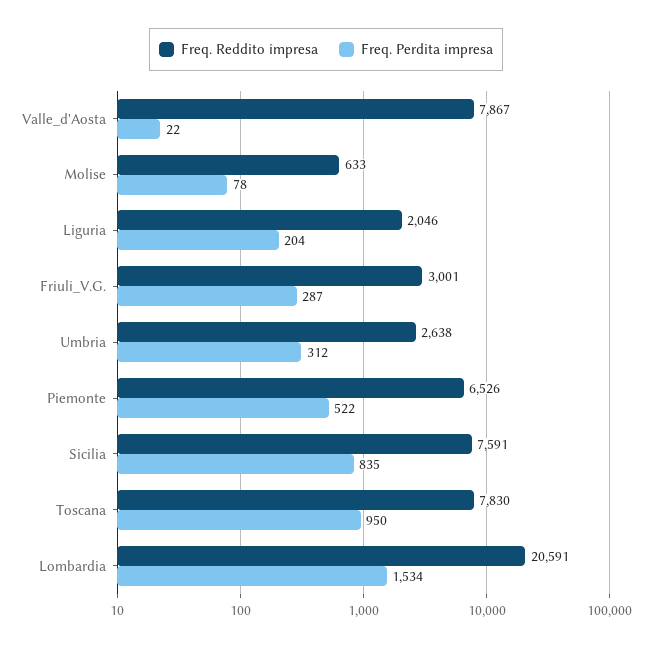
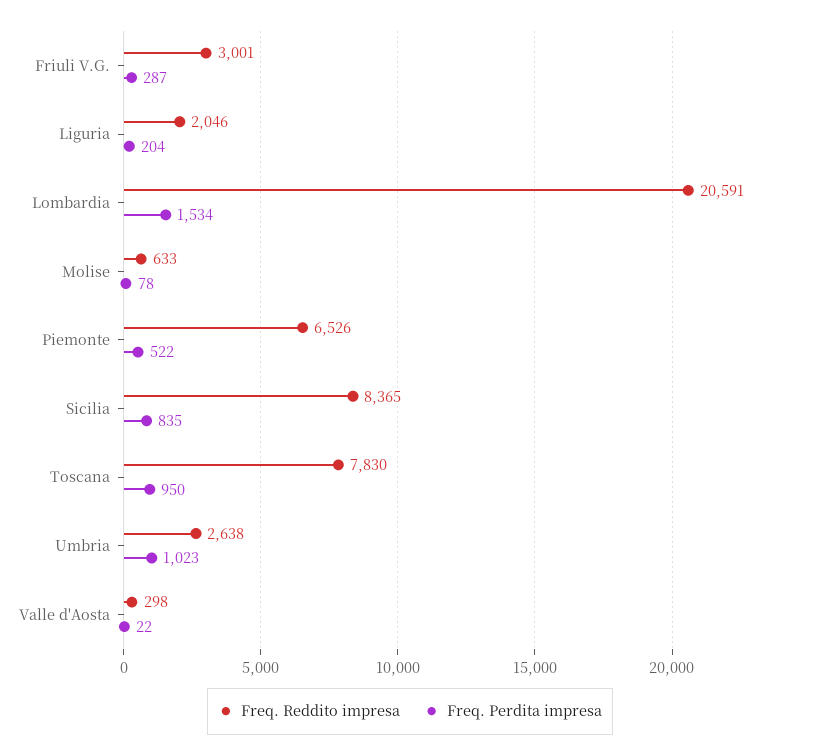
  {
    "Freq. Reddito impresa": {
-     "Valle_d'Aosta": 7867,
+     "Valle_d'Aosta": 298,
      "Molise": 633,
      "Liguria": 2046,
      "Friuli_V.G.": 3001,
      "Umbria": 2638,
      "Piemonte": 6526,
-     "Sicilia": 7591,
+     "Sicilia": 8365,
      "Toscana": 7830,
      "Lombardia": 20591
    },
    "Freq. Perdita impresa": {
      "Valle_d'Aosta": 22,
      "Molise": 78,
      "Liguria": 204,
      "Friuli_V.G.": 287,
-     "Umbria": 312,
+     "Umbria": 1023,
      "Piemonte": 522,
      "Sicilia": 835,
      "Toscana": 950,
      "Lombardia": 1534
    }
  }

